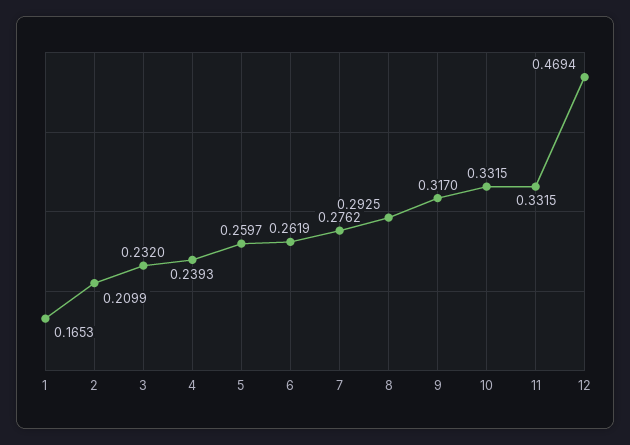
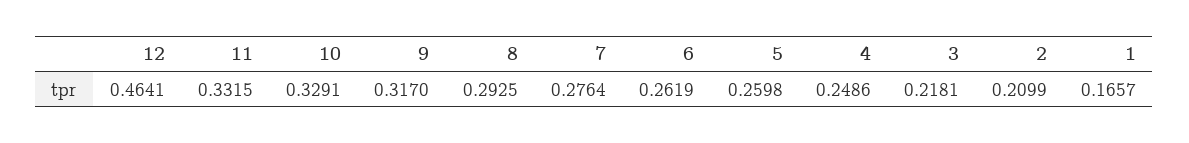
  {
-   "1": 0.1653,
+   "1": 0.1657,
    "2": 0.2099,
-   "3": 0.232,
+   "3": 0.2181,
-   "4": 0.2393,
+   "4": 0.2486,
-   "5": 0.2597,
+   "5": 0.2598,
    "6": 0.2619,
-   "7": 0.2762,
+   "7": 0.2764,
    "8": 0.2925,
    "9": 0.317,
-   "10": 0.3315,
+   "10": 0.3291,
    "11": 0.3315,
-   "12": 0.4694
+   "12": 0.4641
  }

